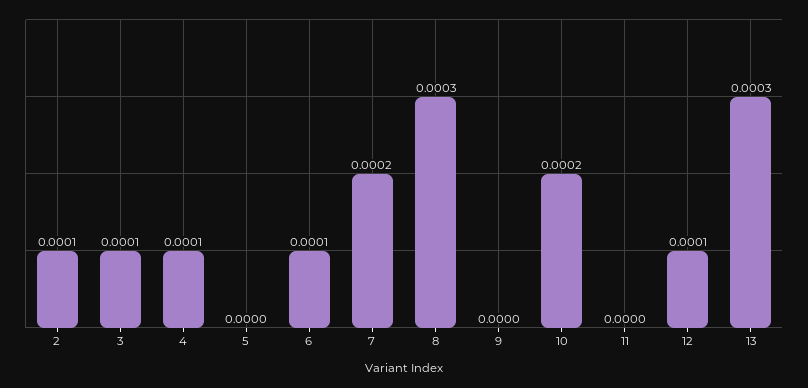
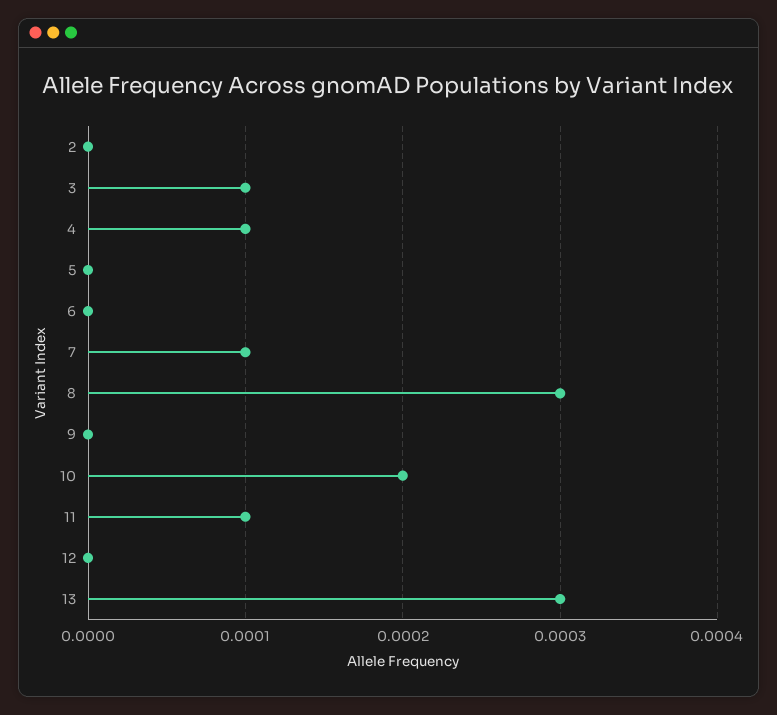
  {
-   "2": 0.0001,
+   "2": 0,
    "3": 0.0001,
    "4": 0.0001,
    "5": 0,
-   "6": 0.0001,
+   "6": 0,
-   "7": 0.0002,
+   "7": 0.0001,
    "8": 0.0003,
    "9": 0,
    "10": 0.0002,
-   "11": 0,
+   "11": 0.0001,
-   "12": 0.0001,
+   "12": 0,
    "13": 0.0003
  }

